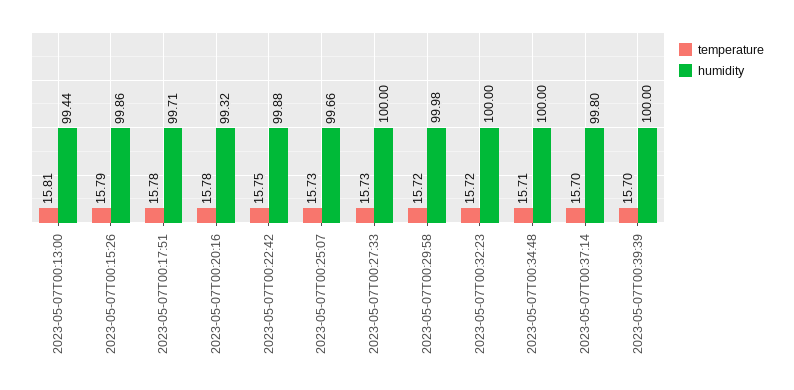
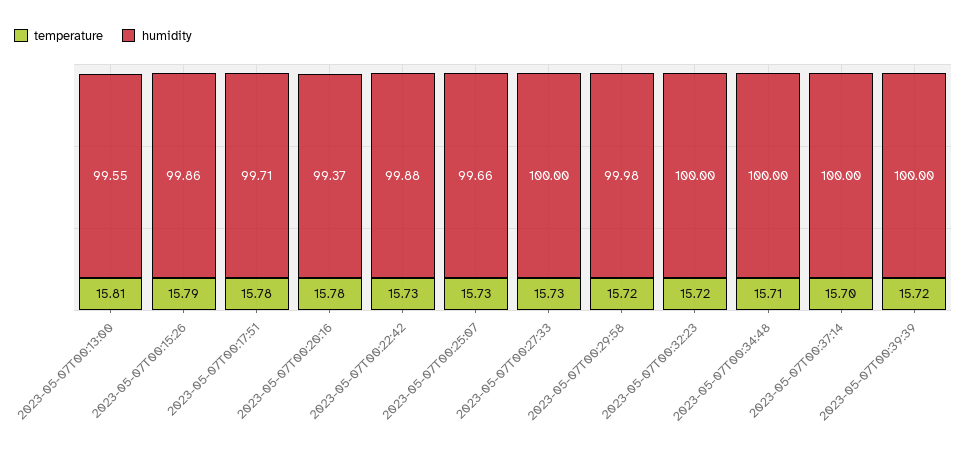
  {
    "temperature": {
      "2023-05-07T00:13:00": 15.81,
      "2023-05-07T00:15:26": 15.79,
      "2023-05-07T00:17:51": 15.78,
      "2023-05-07T00:20:16": 15.78,
-     "2023-05-07T00:22:42": 15.75,
+     "2023-05-07T00:22:42": 15.73,
      "2023-05-07T00:25:07": 15.73,
      "2023-05-07T00:27:33": 15.73,
      "2023-05-07T00:29:58": 15.72,
      "2023-05-07T00:32:23": 15.72,
      "2023-05-07T00:34:48": 15.71,
      "2023-05-07T00:37:14": 15.7,
-     "2023-05-07T00:39:39": 15.7
+     "2023-05-07T00:39:39": 15.72
    },
    "humidity": {
-     "2023-05-07T00:13:00": 99.44,
+     "2023-05-07T00:13:00": 99.55,
      "2023-05-07T00:15:26": 99.86,
      "2023-05-07T00:17:51": 99.71,
-     "2023-05-07T00:20:16": 99.32,
+     "2023-05-07T00:20:16": 99.37,
      "2023-05-07T00:22:42": 99.88,
      "2023-05-07T00:25:07": 99.66,
      "2023-05-07T00:27:33": 100,
      "2023-05-07T00:29:58": 99.98,
      "2023-05-07T00:32:23": 100,
      "2023-05-07T00:34:48": 100,
-     "2023-05-07T00:37:14": 99.8,
+     "2023-05-07T00:37:14": 100,
      "2023-05-07T00:39:39": 100
    }
  }

